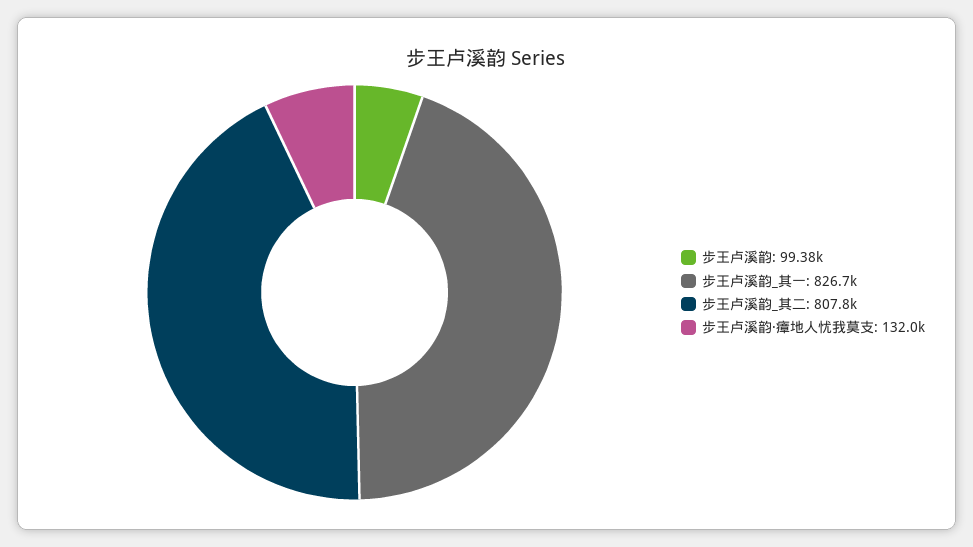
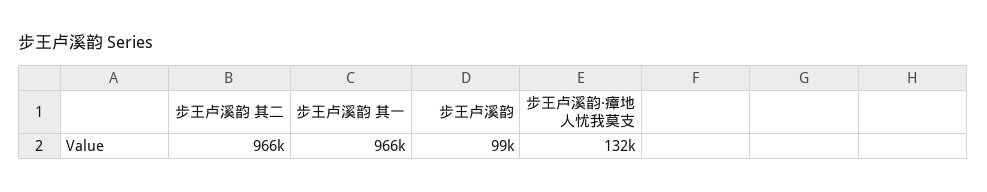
  {
    "步王卢溪韵": 99380,
-   "步王卢溪韵_其一": 826700,
+   "步王卢溪韵_其一": 966000,
-   "步王卢溪韵_其二": 807800,
+   "步王卢溪韵_其二": 966000,
    "步王卢溪韵·瘴地人忧我莫支": 132000
  }

